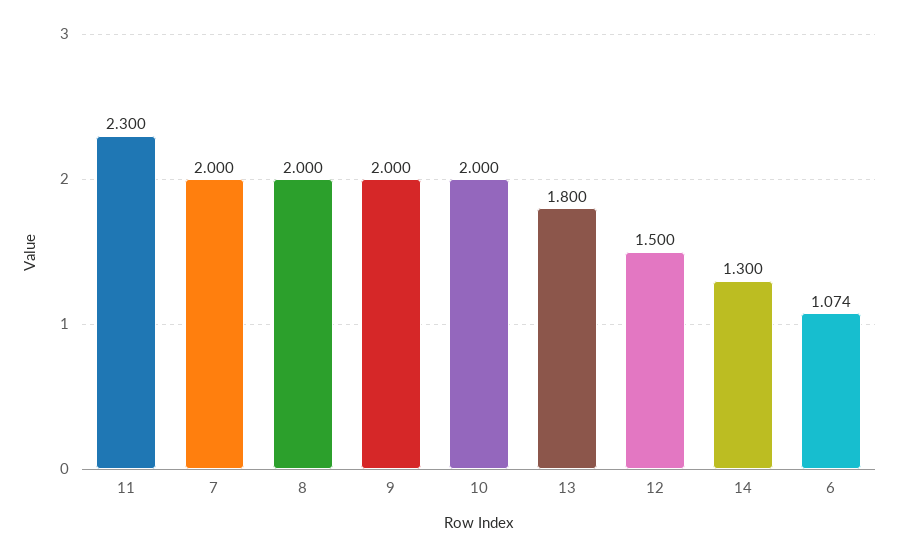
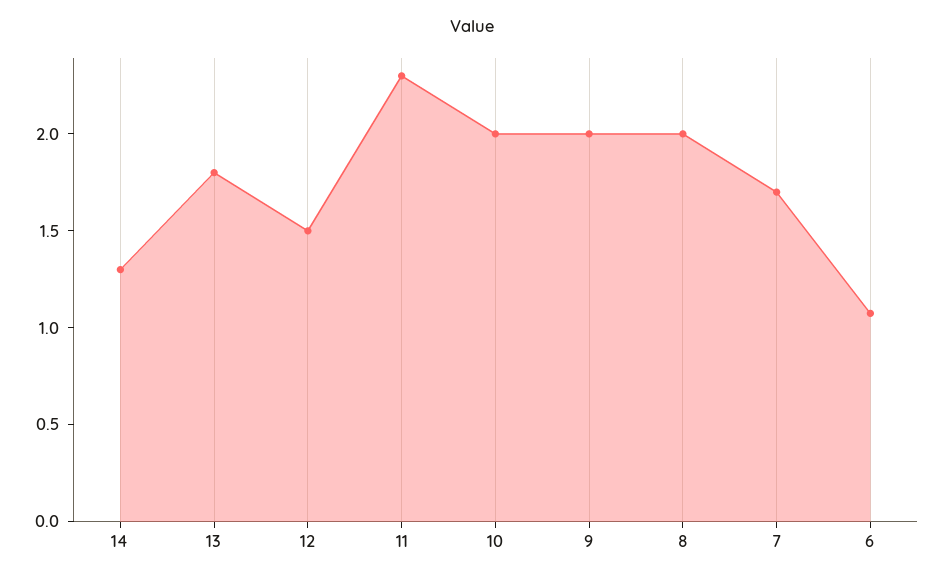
  {
    "11": 2.3,
-   "7": 2,
+   "7": 1.7,
    "8": 2,
    "9": 2,
    "10": 2,
    "13": 1.8,
    "12": 1.5,
    "14": 1.3,
    "6": 1.074
  }

